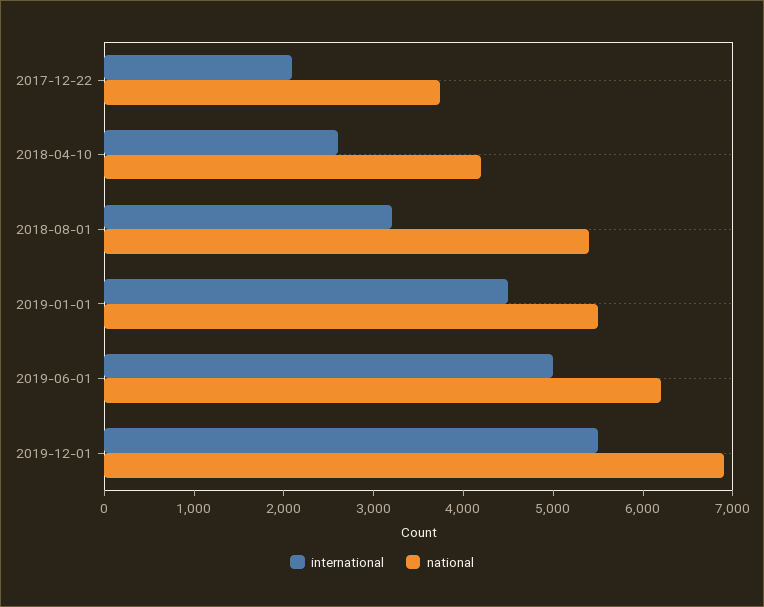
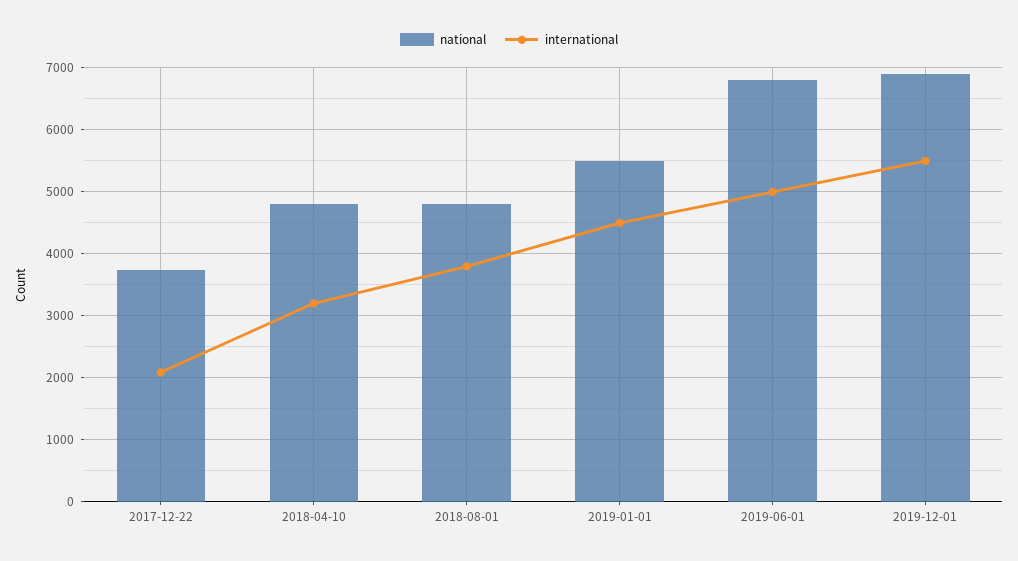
  {
    "international": {
      "2017-12-22": 2100,
-     "2018-04-10": 2600,
+     "2018-04-10": 3200,
-     "2018-08-01": 3200,
+     "2018-08-01": 3800,
      "2019-01-01": 4500,
      "2019-06-01": 5000,
      "2019-12-01": 5500
    },
    "national": {
      "2017-12-22": 3700,
-     "2018-04-10": 4200,
+     "2018-04-10": 4800,
-     "2018-08-01": 5400,
+     "2018-08-01": 4800,
      "2019-01-01": 5500,
-     "2019-06-01": 6200,
+     "2019-06-01": 6800,
      "2019-12-01": 6900
    }
  }

